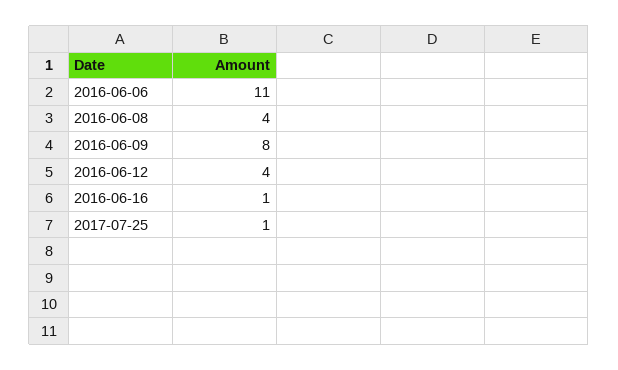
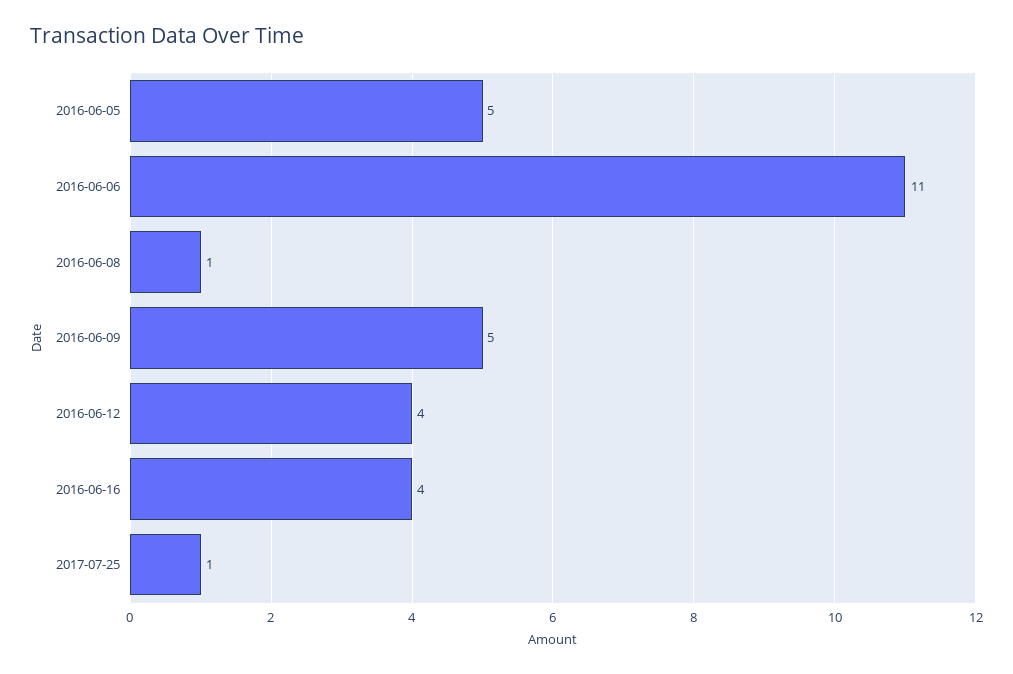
  {
    "2016-06-06": 11,
-   "2016-06-08": 4,
+   "2016-06-08": 1,
-   "2016-06-09": 8,
+   "2016-06-09": 5,
    "2016-06-12": 4,
-   "2016-06-16": 1,
+   "2016-06-16": 4,
-   "2017-07-25": 1
+   "2017-07-25": 1,
+   "2016-06-05": 5
  }

